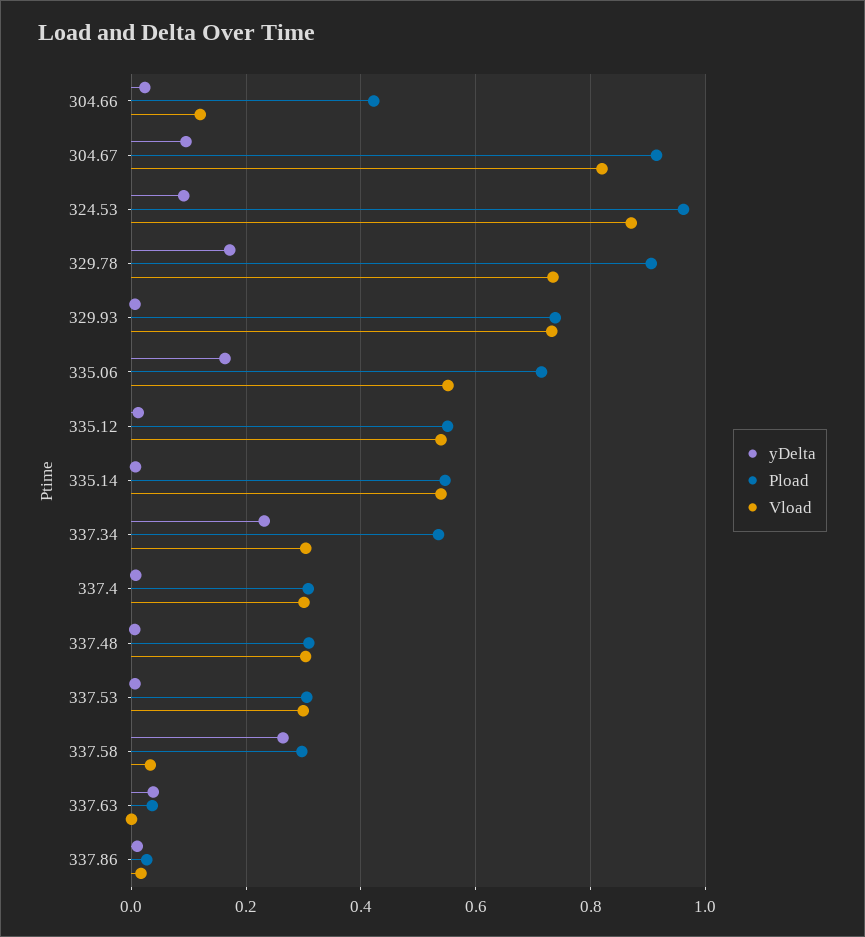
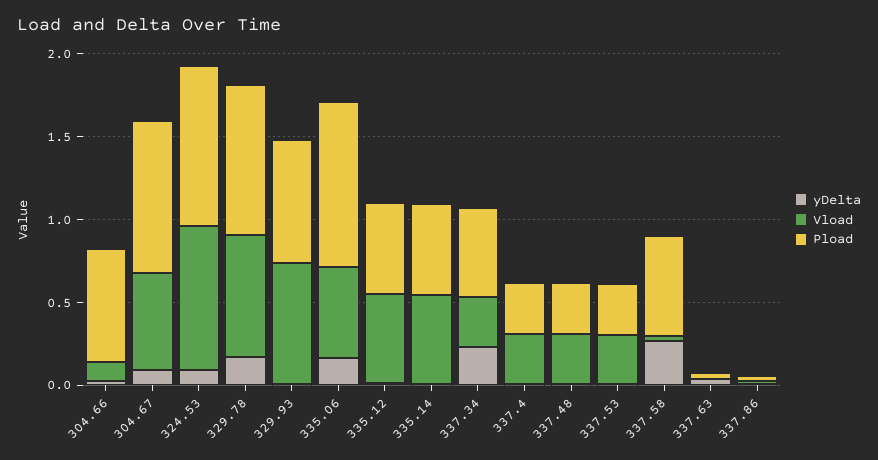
  {
    "yDelta": {
      "304.66": 0.02,
      "304.67": 0.1,
      "324.53": 0.1,
      "329.78": 0.18,
      "329.93": 0,
      "335.06": 0.16,
      "335.12": 0.02,
      "335.14": 0,
      "337.34": 0.24,
      "337.4": 0,
      "337.48": 0,
      "337.53": 0,
      "337.58": 0.26,
      "337.63": 0.04,
      "337.86": 0.02
    },
    "Pload": {
-     "304.66": 0.42,
+     "304.66": 0.7,
      "304.67": 0.92,
      "324.53": 0.96,
      "329.78": 0.9,
      "329.93": 0.74,
-     "335.06": 0.72,
+     "335.06": 1,
      "335.12": 0.56,
      "335.14": 0.54,
      "337.34": 0.54,
      "337.4": 0.3,
      "337.48": 0.3,
      "337.53": 0.3,
-     "337.58": 0.3,
+     "337.58": 0.6,
      "337.63": 0.04,
      "337.86": 0.02
    },
    "Vload": {
      "304.66": 0.12,
-     "304.67": 0.82,
+     "304.67": 0.6,
      "324.53": 0.88,
      "329.78": 0.74,
      "329.93": 0.74,
      "335.06": 0.56,
      "335.12": 0.54,
      "335.14": 0.54,
      "337.34": 0.3,
      "337.4": 0.3,
      "337.48": 0.3,
      "337.53": 0.3,
      "337.58": 0.04,
      "337.63": 0,
      "337.86": 0.02
    }
  }

